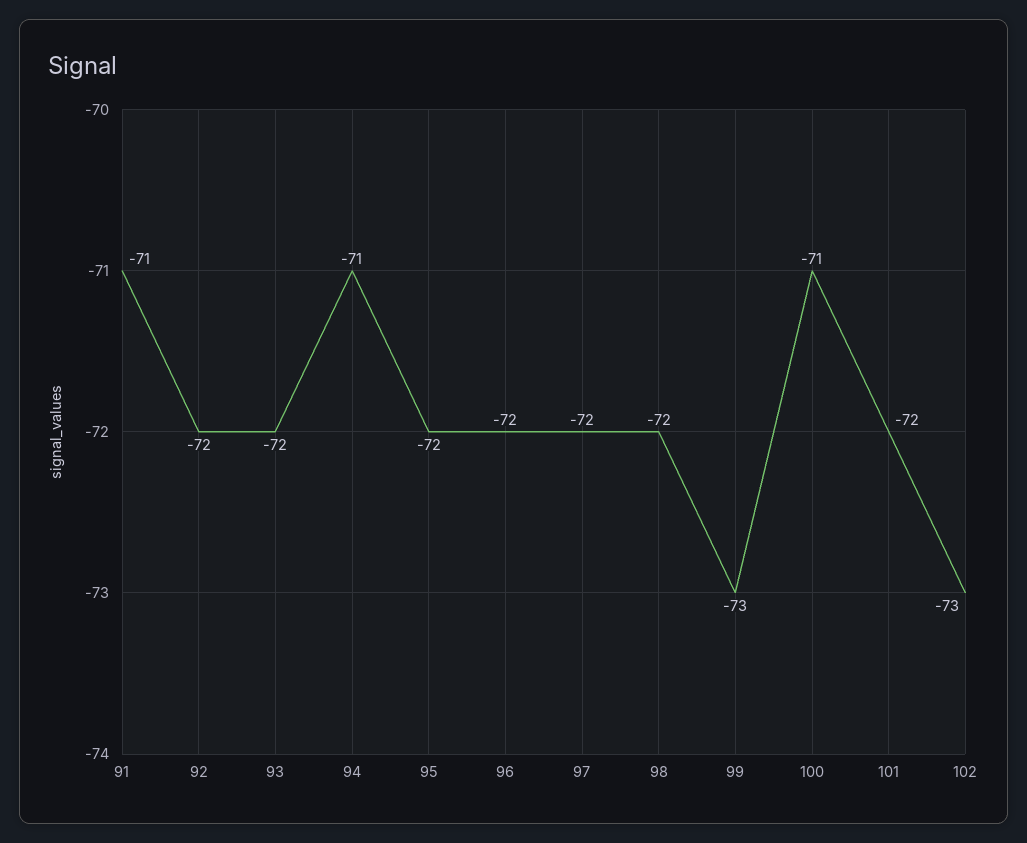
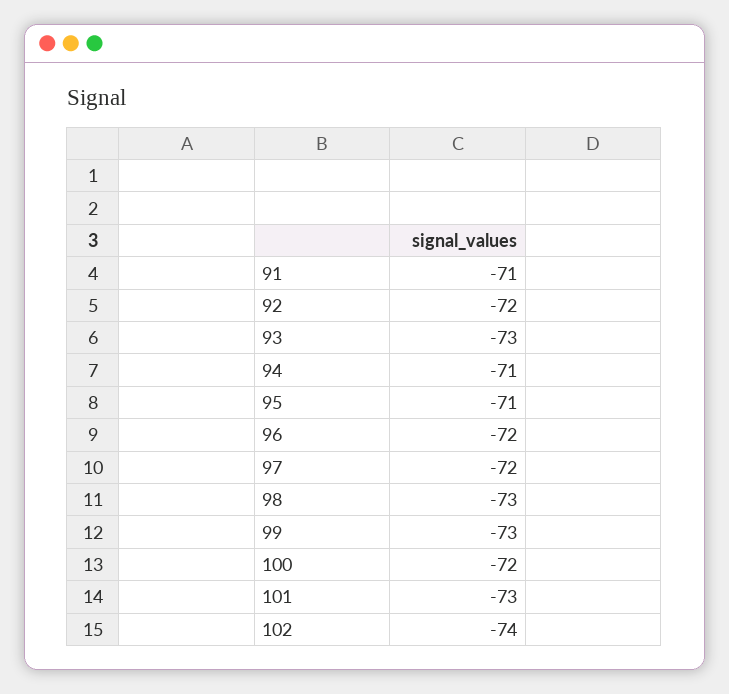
  {
    "91": -71,
    "92": -72,
-   "93": -72,
+   "93": -73,
    "94": -71,
-   "95": -72,
+   "95": -71,
    "96": -72,
    "97": -72,
-   "98": -72,
+   "98": -73,
    "99": -73,
-   "100": -71,
+   "100": -72,
-   "101": -72,
+   "101": -73,
-   "102": -73
+   "102": -74
  }

